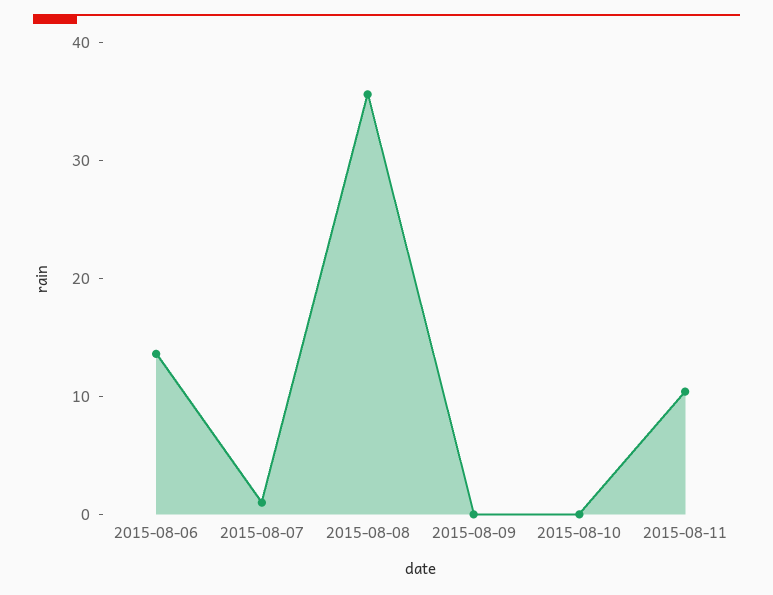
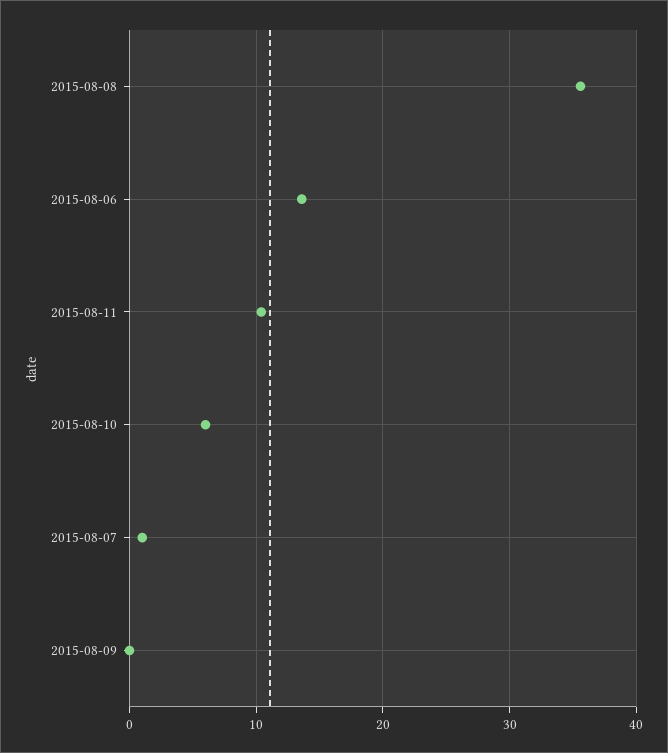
  {
    "2015-08-06": 14,
    "2015-08-07": 1,
    "2015-08-08": 36,
    "2015-08-09": 0,
-   "2015-08-10": 0,
+   "2015-08-10": 6,
    "2015-08-11": 10
  }

